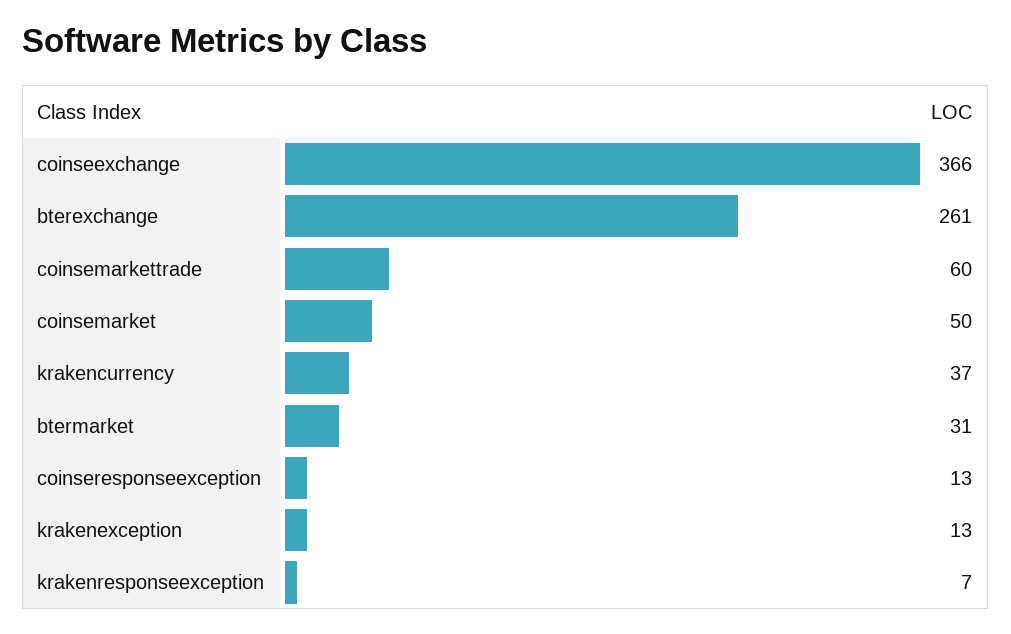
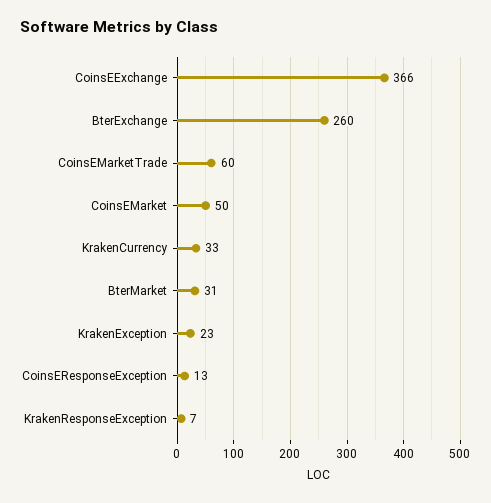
  {
    "coinseexchange": 366,
-   "bterexchange": 261,
+   "bterexchange": 260,
    "coinsemarkettrade": 60,
    "coinsemarket": 50,
-   "krakencurrency": 37,
+   "krakencurrency": 33,
    "btermarket": 31,
    "coinseresponseexception": 13,
-   "krakenexception": 13,
+   "krakenexception": 23,
    "krakenresponseexception": 7
  }

